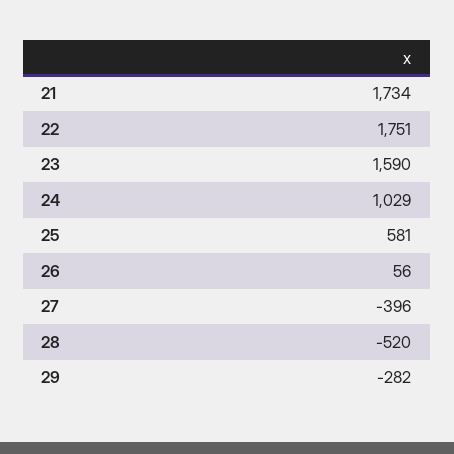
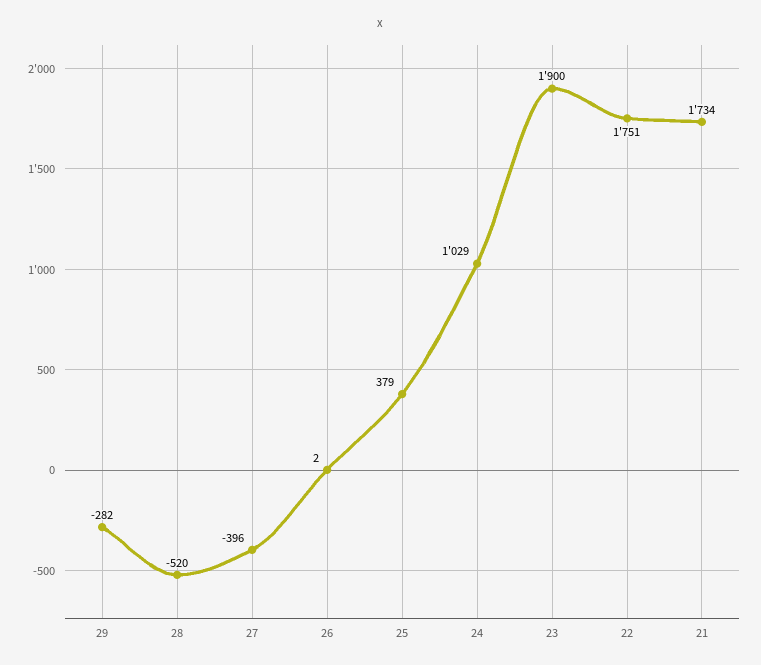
  {
    "21": 1734,
    "22": 1751,
-   "23": 1590,
+   "23": 1900,
    "24": 1029,
-   "25": 581,
+   "25": 379,
-   "26": 56,
+   "26": 2,
    "27": -396,
    "28": -520,
    "29": -282
  }

